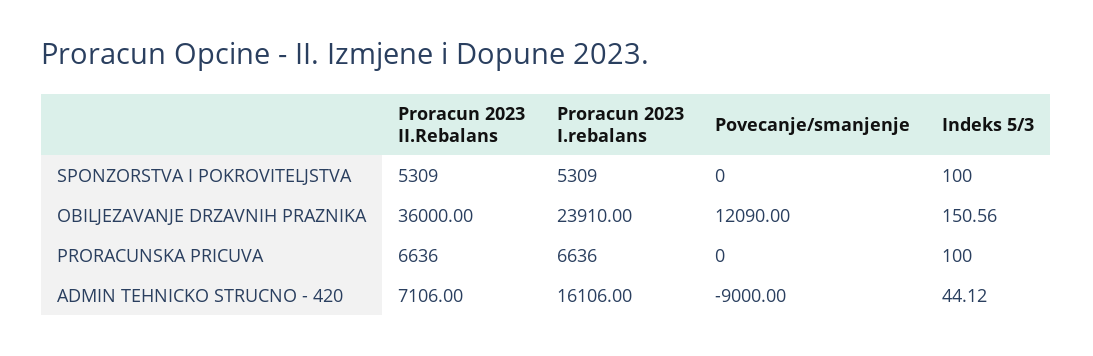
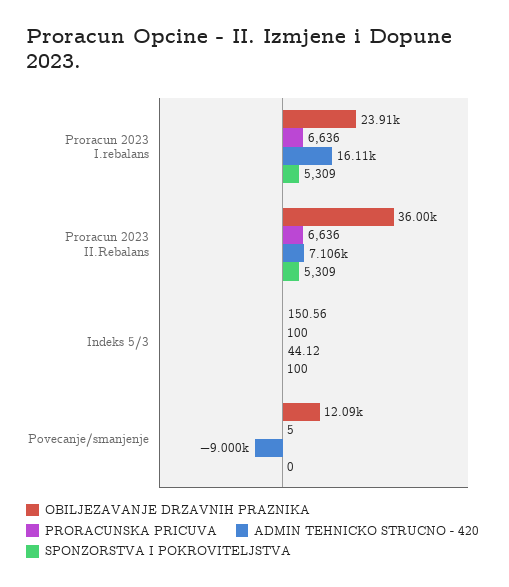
  {
    "SPONZORSTVA I POKROVITELJSTVA": {
      "Proracun 2023 II.Rebalans": 5309,
      "Proracun 2023 I.rebalans": 5309,
      "Povecanje/smanjenje": 0,
      "Indeks 5/3": 100
    },
    "OBILJEZAVANJE DRZAVNIH PRAZNIKA": {
      "Proracun 2023 II.Rebalans": 36000,
      "Proracun 2023 I.rebalans": 23910,
      "Povecanje/smanjenje": 12090,
      "Indeks 5/3": 150.56
    },
    "PRORACUNSKA PRICUVA": {
      "Proracun 2023 II.Rebalans": 6636,
      "Proracun 2023 I.rebalans": 6636,
-     "Povecanje/smanjenje": 0,
+     "Povecanje/smanjenje": 5,
      "Indeks 5/3": 100
    },
    "ADMIN TEHNICKO STRUCNO - 420": {
      "Proracun 2023 II.Rebalans": 7106,
      "Proracun 2023 I.rebalans": 16106,
      "Povecanje/smanjenje": -9000,
      "Indeks 5/3": 44.12
    }
  }

